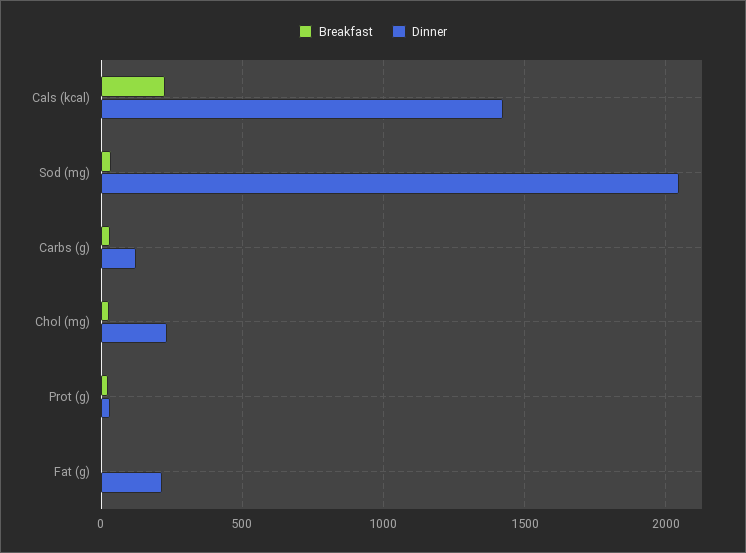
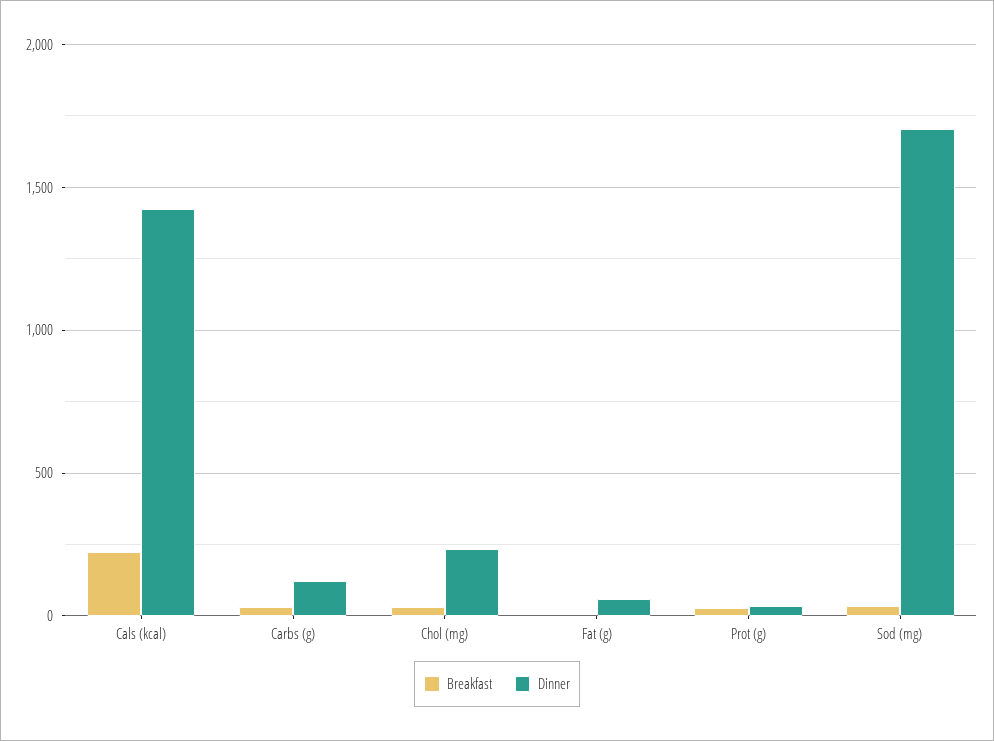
  {
    "Breakfast": {
      "Cals (kcal)": 250,
      "Sod (mg)": 50,
      "Carbs (g)": 50,
      "Chol (mg)": 50,
      "Prot (g)": 50,
      "Fat (g)": 0
    },
    "Dinner": {
      "Cals (kcal)": 1450,
-     "Sod (mg)": 2050,
+     "Sod (mg)": 1700,
      "Carbs (g)": 100,
      "Chol (mg)": 250,
      "Prot (g)": 50,
-     "Fat (g)": 200
+     "Fat (g)": 50
    }
  }

